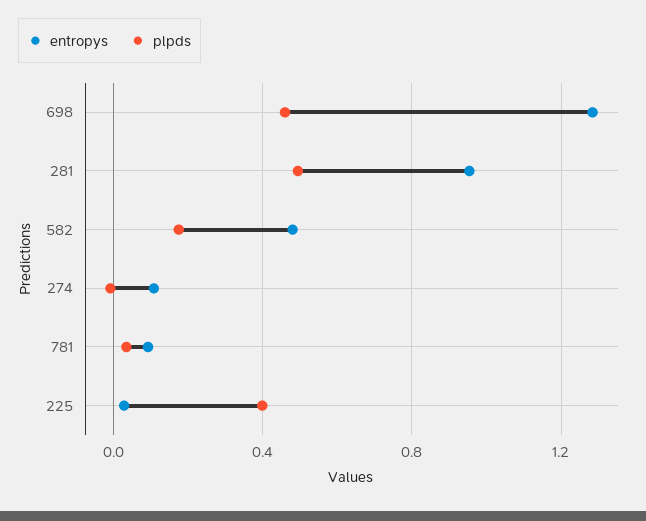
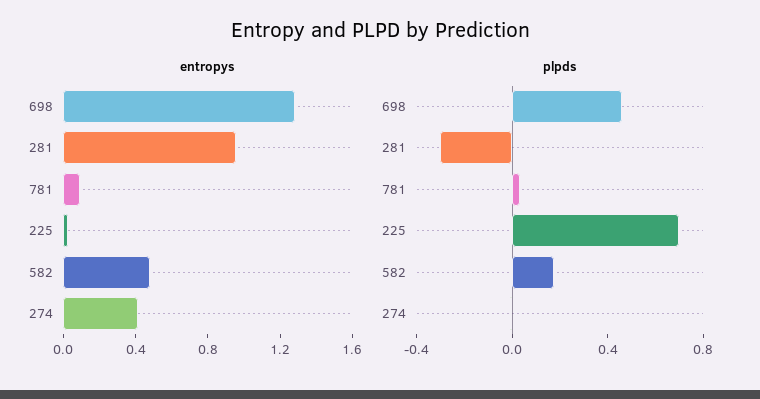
  {
    "entropys": {
      "698": 1.3,
      "281": 0.95,
      "582": 0.5,
-     "274": 0.1,
+     "274": 0.4,
      "781": 0.1,
      "225": 0.05
    },
    "plpds": {
      "698": 0.45,
-     "281": 0.5,
+     "281": -0.3,
      "582": 0.15,
      "274": 0,
      "781": 0.05,
-     "225": 0.4
+     "225": 0.7
    }
  }

